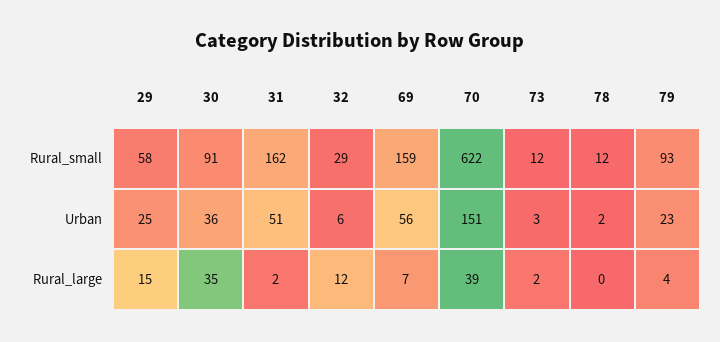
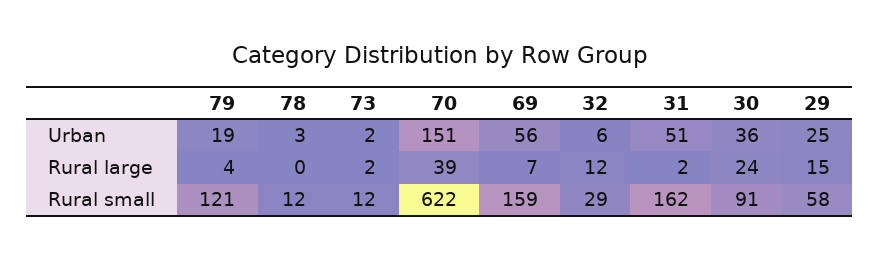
  {
    "29": {
      "Rural_small": 58,
      "Urban": 25,
      "Rural_large": 15
    },
    "30": {
      "Rural_small": 91,
      "Urban": 36,
-     "Rural_large": 35
+     "Rural_large": 24
    },
    "31": {
      "Rural_small": 162,
      "Urban": 51,
      "Rural_large": 2
    },
    "32": {
      "Rural_small": 29,
      "Urban": 6,
      "Rural_large": 12
    },
    "69": {
      "Rural_small": 159,
      "Urban": 56,
      "Rural_large": 7
    },
    "70": {
      "Rural_small": 622,
      "Urban": 151,
      "Rural_large": 39
    },
    "73": {
      "Rural_small": 12,
-     "Urban": 3,
+     "Urban": 2,
      "Rural_large": 2
    },
    "78": {
      "Rural_small": 12,
-     "Urban": 2,
+     "Urban": 3,
      "Rural_large": 0
    },
    "79": {
-     "Rural_small": 93,
+     "Rural_small": 121,
-     "Urban": 23,
+     "Urban": 19,
      "Rural_large": 4
    }
  }

